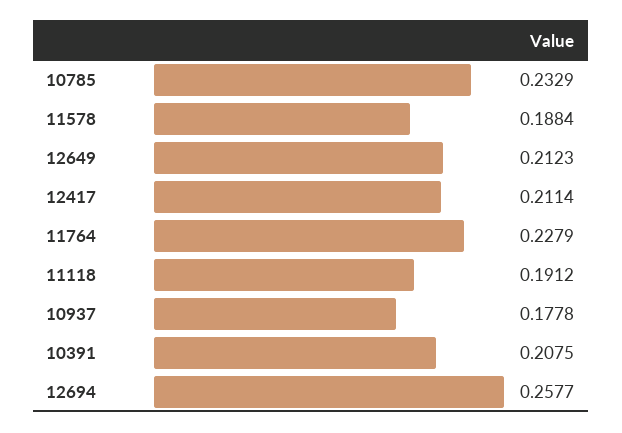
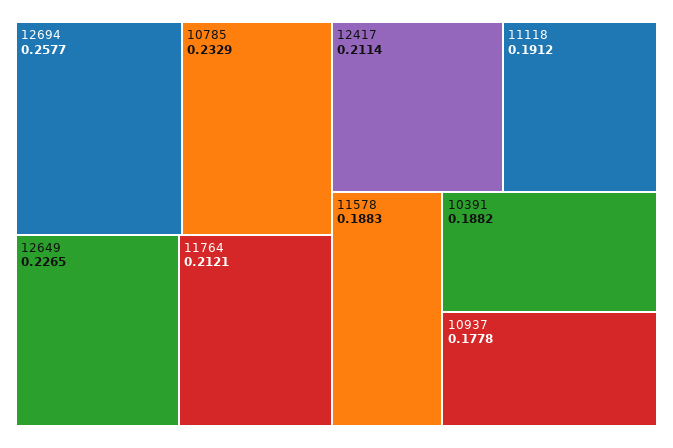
  {
    "10785": 0.2329,
-   "11578": 0.1884,
+   "11578": 0.1883,
-   "12649": 0.2123,
+   "12649": 0.2265,
    "12417": 0.2114,
-   "11764": 0.2279,
+   "11764": 0.2121,
    "11118": 0.1912,
    "10937": 0.1778,
-   "10391": 0.2075,
+   "10391": 0.1882,
    "12694": 0.2577
  }

